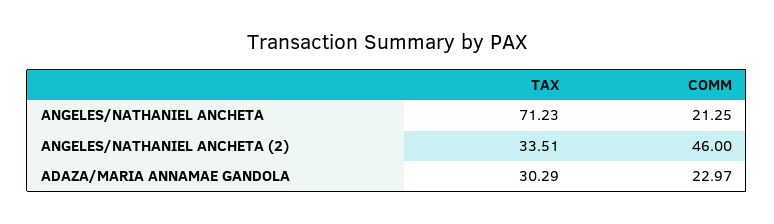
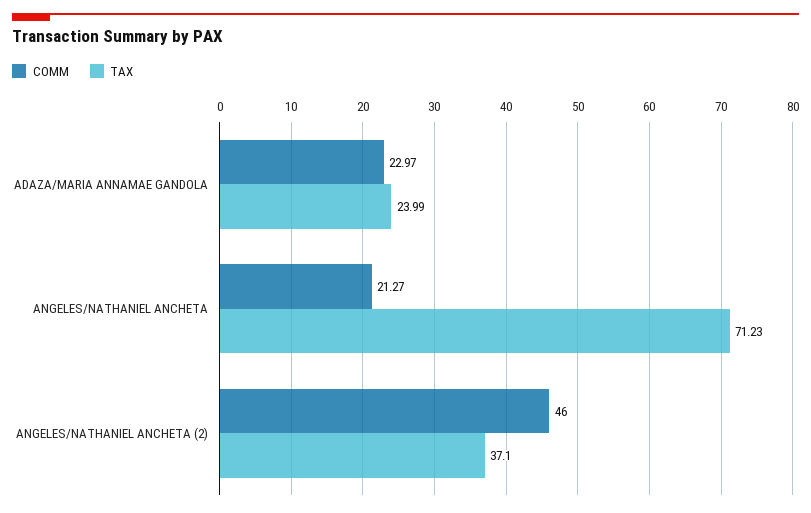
  {
    "TAX": {
      "ANGELES/NATHANIEL ANCHETA": 71.23,
-     "ANGELES/NATHANIEL ANCHETA (2)": 33.51,
+     "ANGELES/NATHANIEL ANCHETA (2)": 37.1,
-     "ADAZA/MARIA ANNAMAE GANDOLA": 30.29
+     "ADAZA/MARIA ANNAMAE GANDOLA": 23.99
    },
    "COMM": {
-     "ANGELES/NATHANIEL ANCHETA": 21.25,
+     "ANGELES/NATHANIEL ANCHETA": 21.27,
      "ANGELES/NATHANIEL ANCHETA (2)": 46,
      "ADAZA/MARIA ANNAMAE GANDOLA": 22.97
    }
  }

